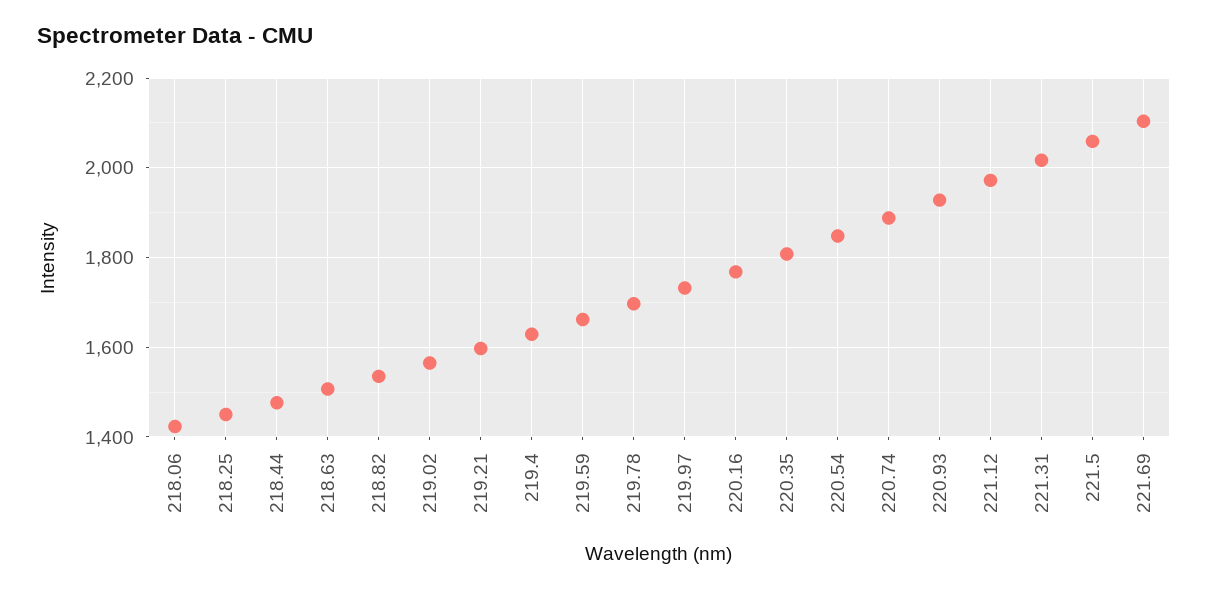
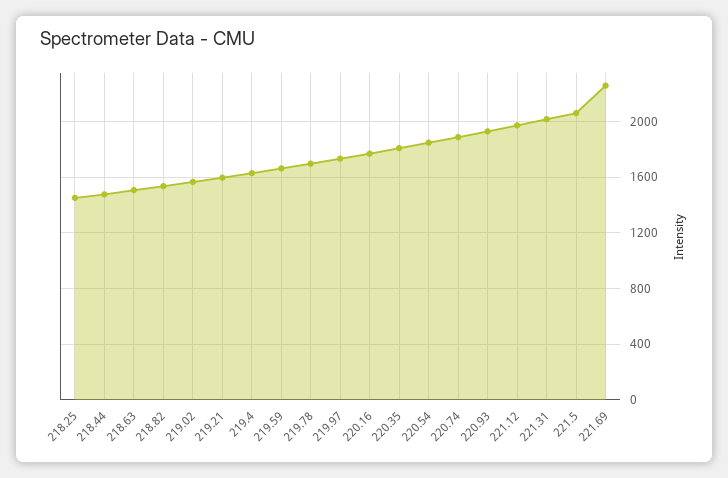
  {
-   "218.06": 1420,
    "218.25": 1460,
    "218.44": 1480,
    "218.63": 1500,
    "218.82": 1540,
    "219.02": 1560,
    "219.21": 1600,
    "219.4": 1620,
    "219.59": 1660,
    "219.78": 1700,
    "219.97": 1740,
    "220.16": 1760,
    "220.35": 1800,
    "220.54": 1840,
    "220.74": 1880,
    "220.93": 1920,
    "221.12": 1980,
    "221.31": 2020,
    "221.5": 2060,
-   "221.69": 2100
+   "221.69": 2250
  }

